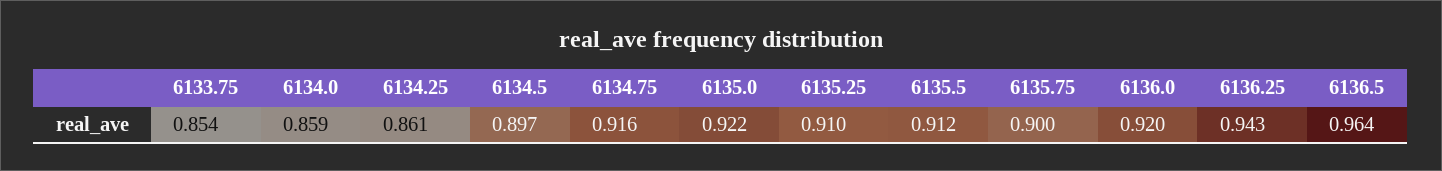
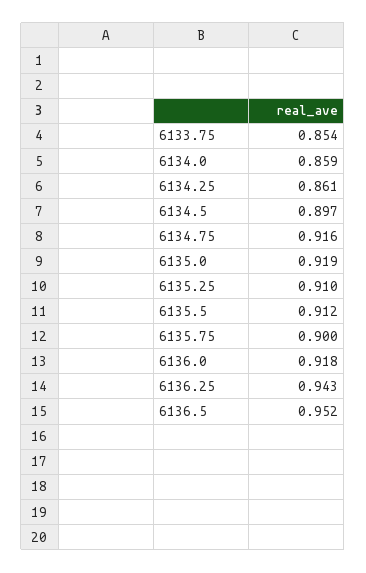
  {
    "6133.75": 0.854,
    "6134.0": 0.859,
    "6134.25": 0.861,
    "6134.5": 0.897,
    "6134.75": 0.916,
-   "6135.0": 0.922,
+   "6135.0": 0.919,
    "6135.25": 0.91,
    "6135.5": 0.912,
    "6135.75": 0.9,
-   "6136.0": 0.92,
+   "6136.0": 0.918,
    "6136.25": 0.943,
-   "6136.5": 0.964
+   "6136.5": 0.952
  }

